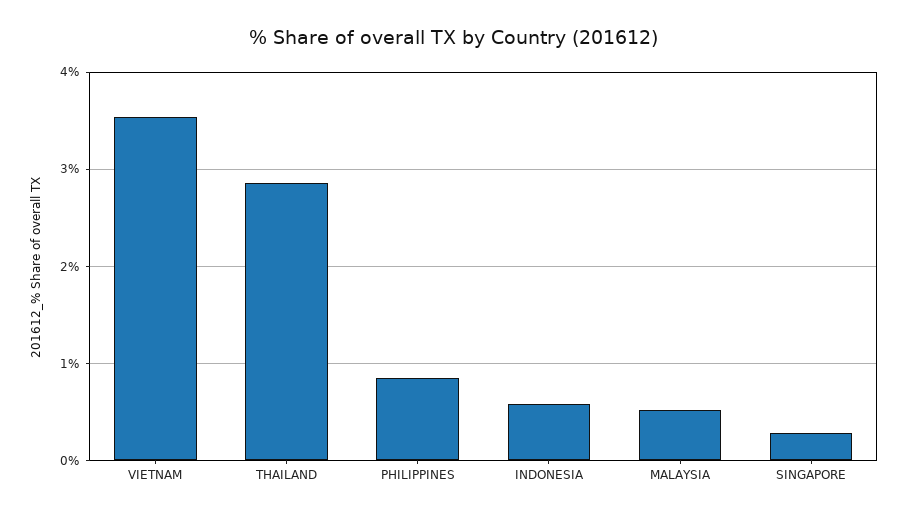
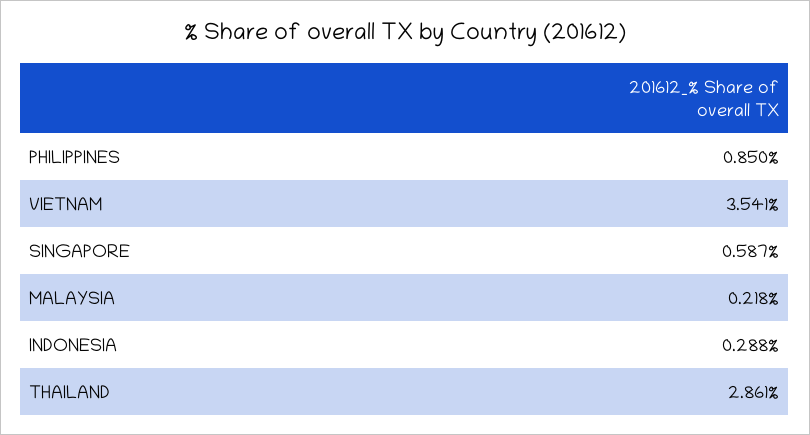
  {
    "VIETNAM": 3.541,
    "THAILAND": 2.861,
    "PHILIPPINES": 0.85,
-   "INDONESIA": 0.6,
+   "INDONESIA": 0.288,
-   "MALAYSIA": 0.5,
+   "MALAYSIA": 0.218,
-   "SINGAPORE": 0.3
+   "SINGAPORE": 0.587
  }

